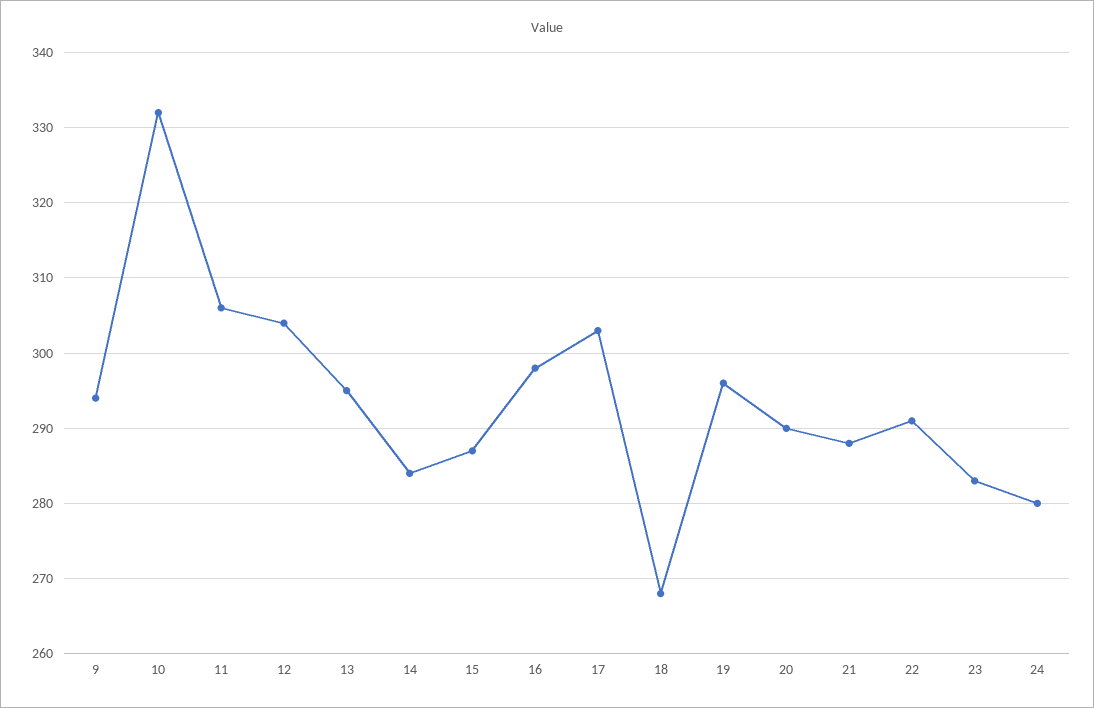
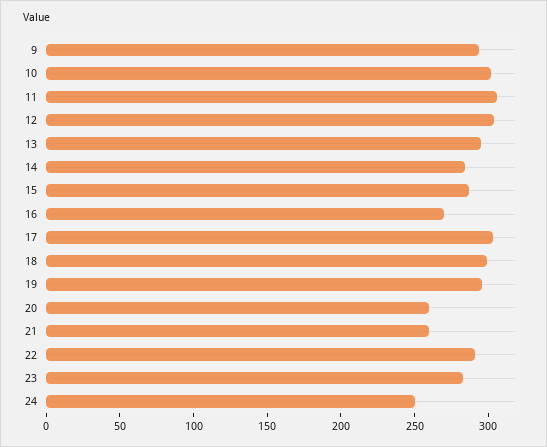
  {
    "9": 294,
-   "10": 332,
+   "10": 300,
    "11": 306,
    "12": 304,
    "13": 295,
    "14": 284,
    "15": 287,
-   "16": 298,
+   "16": 270,
    "17": 303,
-   "18": 268,
+   "18": 300,
    "19": 296,
-   "20": 290,
+   "20": 260,
-   "21": 288,
+   "21": 260,
    "22": 291,
    "23": 283,
-   "24": 280
+   "24": 250
  }

